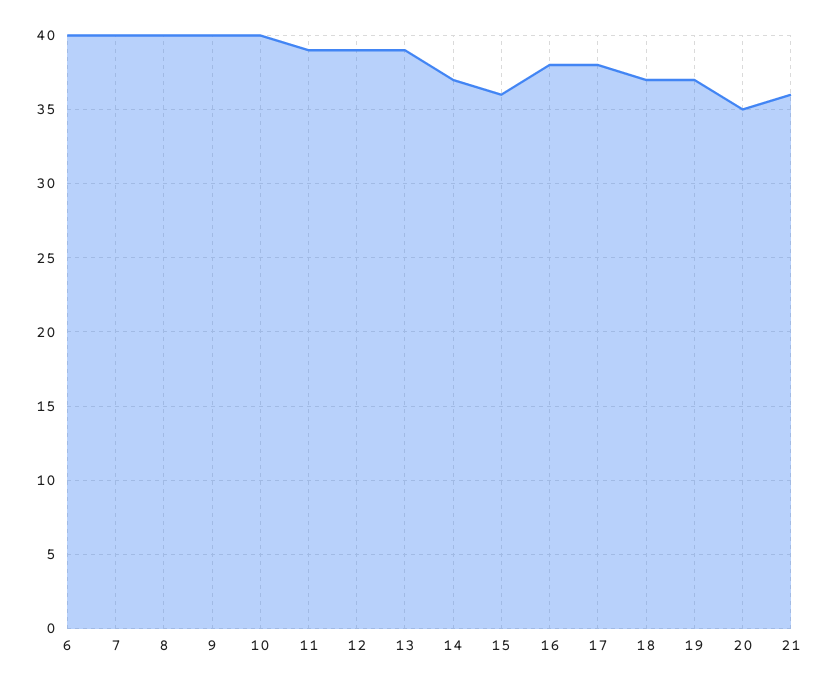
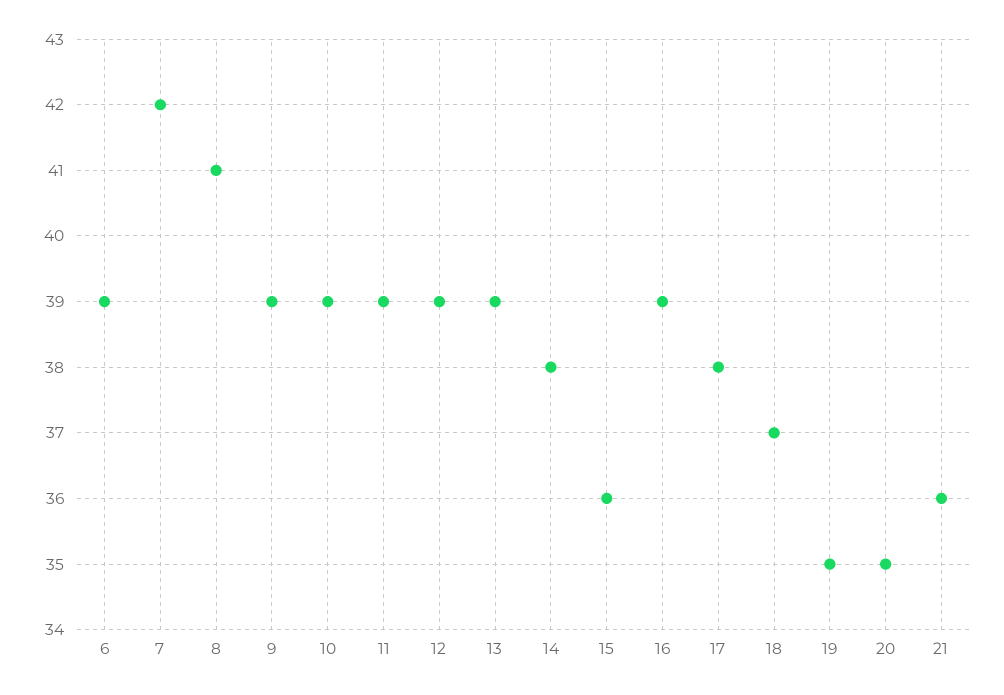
  {
-   "6": 40,
+   "6": 39,
-   "7": 40,
+   "7": 42,
-   "8": 40,
+   "8": 41,
-   "9": 40,
+   "9": 39,
-   "10": 40,
+   "10": 39,
    "11": 39,
    "12": 39,
    "13": 39,
-   "14": 37,
+   "14": 38,
    "15": 36,
-   "16": 38,
+   "16": 39,
    "17": 38,
    "18": 37,
-   "19": 37,
+   "19": 35,
    "20": 35,
    "21": 36
  }

